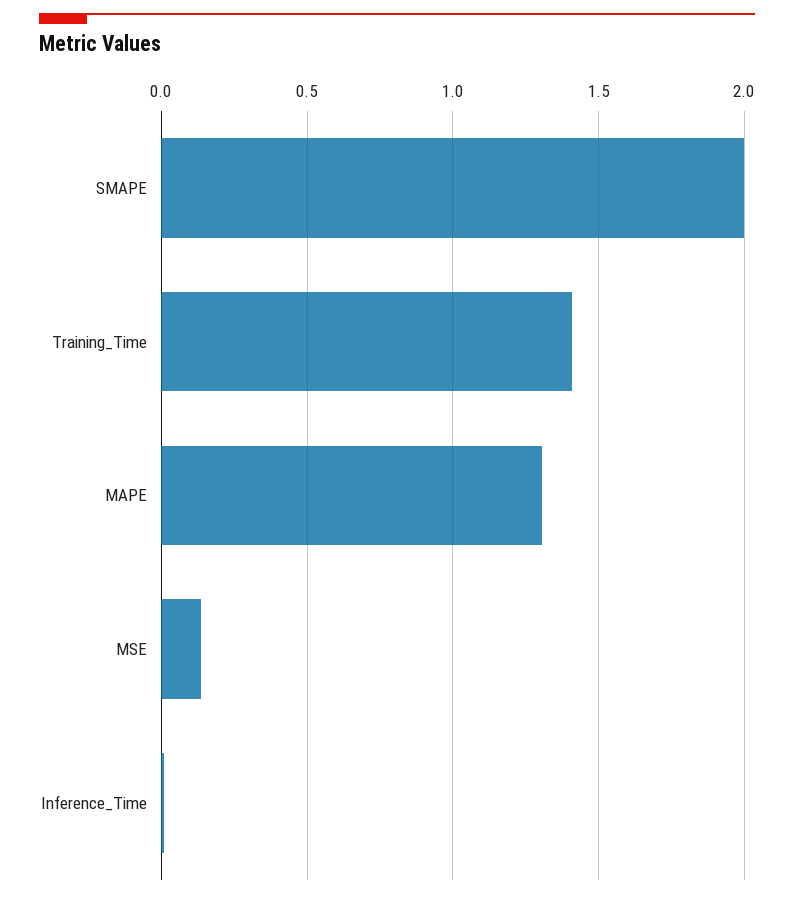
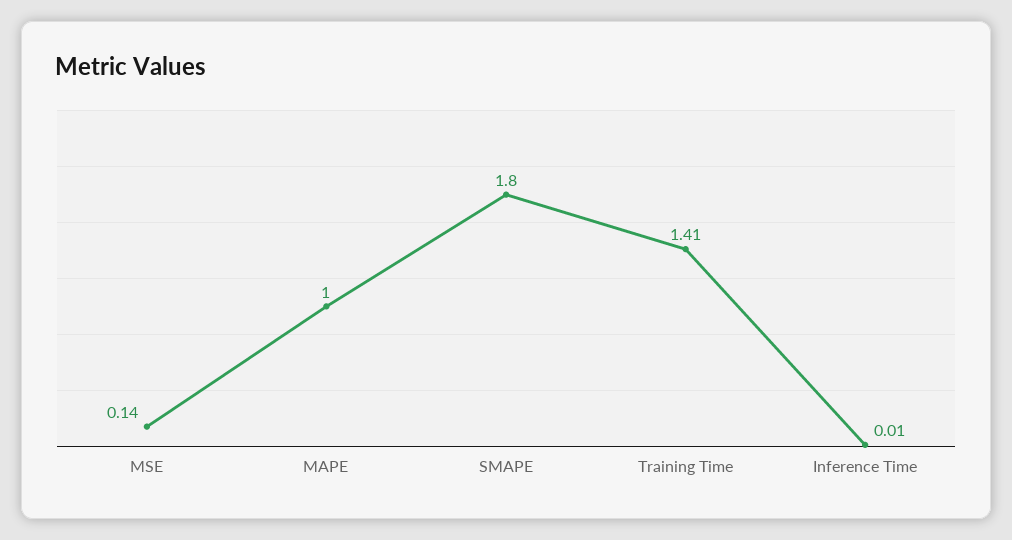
  {
-   "SMAPE": 2,
+   "SMAPE": 1.8,
    "Training_Time": 1.41,
-   "MAPE": 1.3,
+   "MAPE": 1,
    "MSE": 0.14,
    "Inference_Time": 0.01
  }

